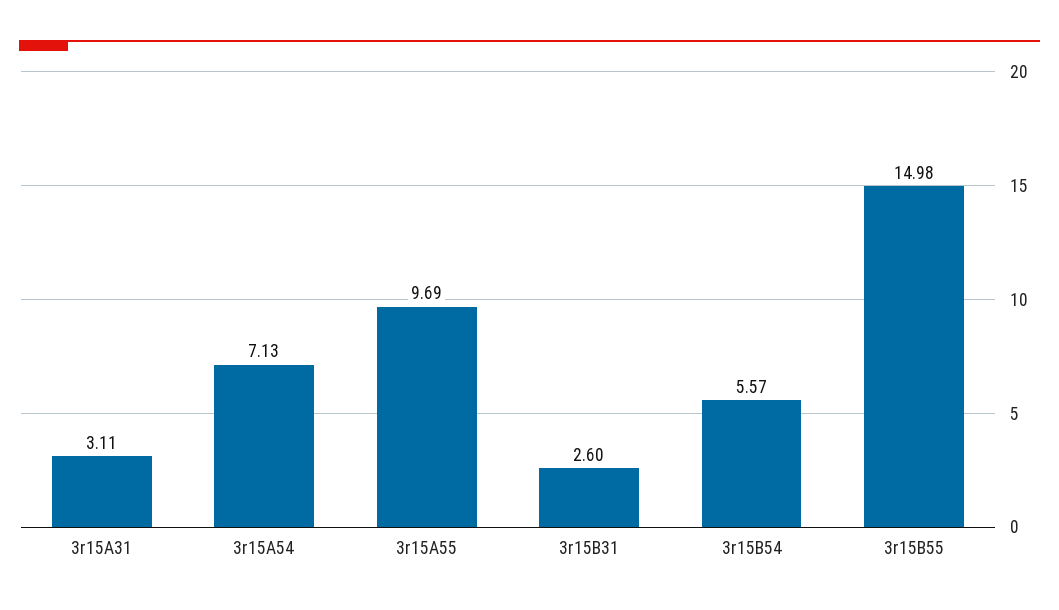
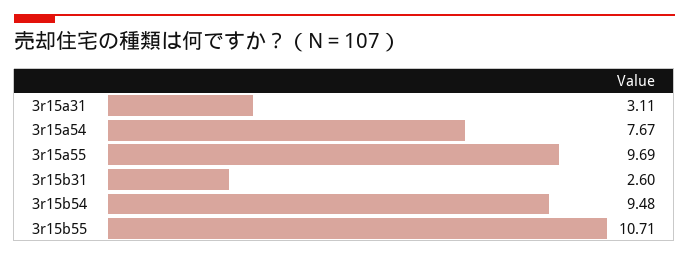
  {
    "3r15A31": 3.11,
-   "3r15A54": 7.13,
+   "3r15A54": 7.67,
    "3r15A55": 9.69,
    "3r15B31": 2.6,
-   "3r15B54": 5.57,
+   "3r15B54": 9.48,
-   "3r15B55": 14.98
+   "3r15B55": 10.71
  }

